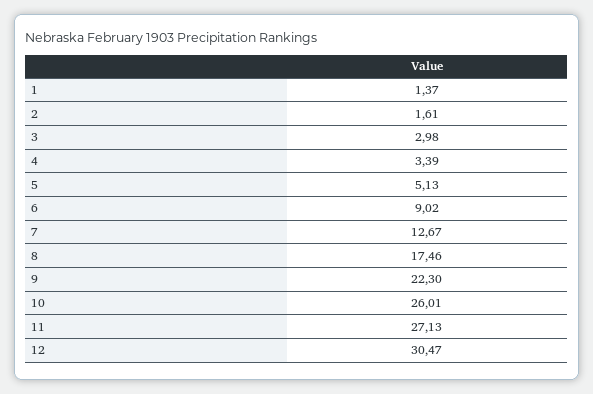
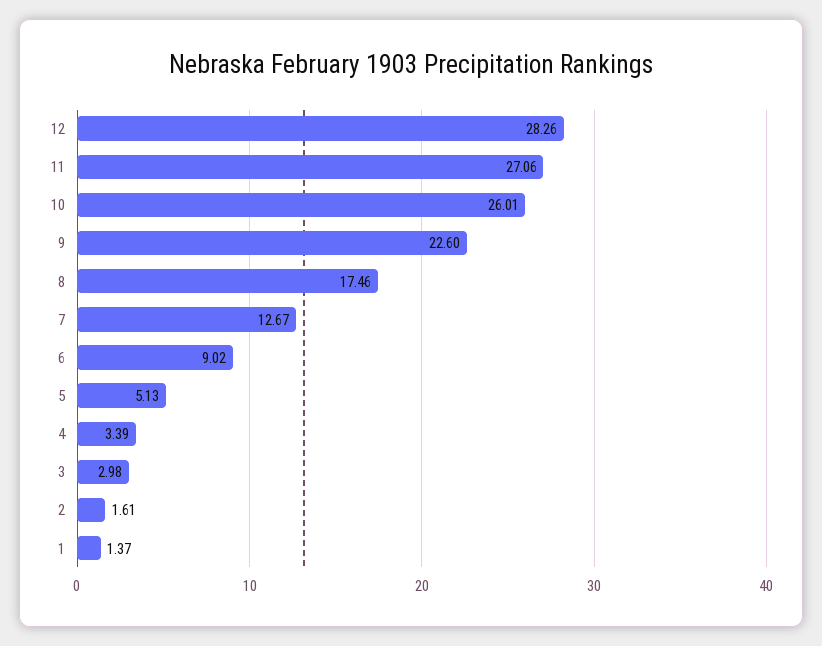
  {
    "1": 1.37,
    "2": 1.61,
    "3": 2.98,
    "4": 3.39,
    "5": 5.13,
    "6": 9.02,
    "7": 12.67,
    "8": 17.46,
-   "9": 22.3,
+   "9": 22.6,
    "10": 26.01,
-   "11": 27.13,
+   "11": 27.06,
-   "12": 30.47
+   "12": 28.26
  }

